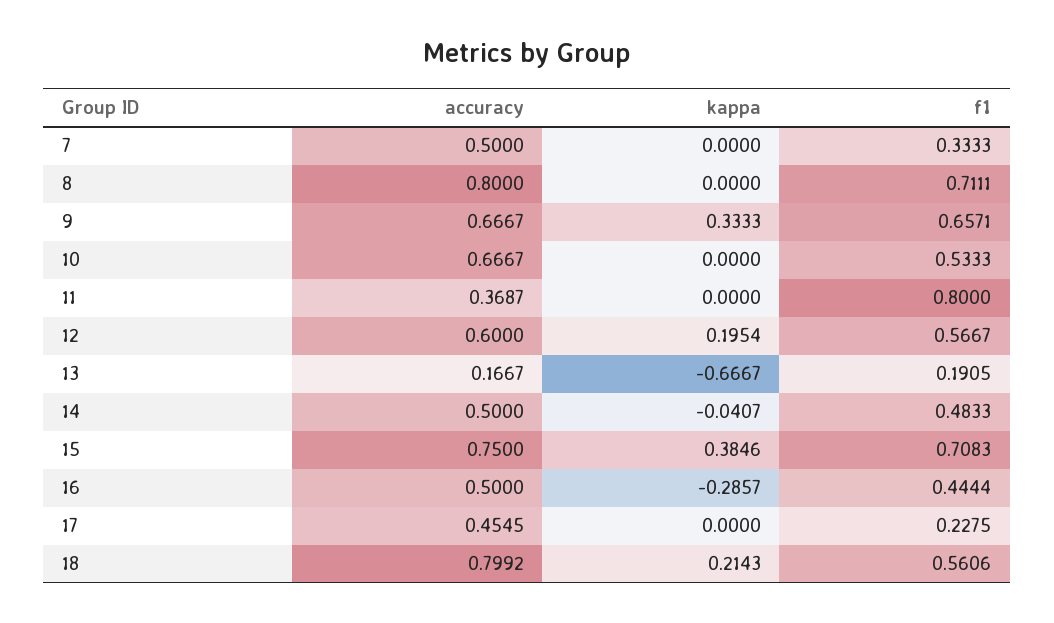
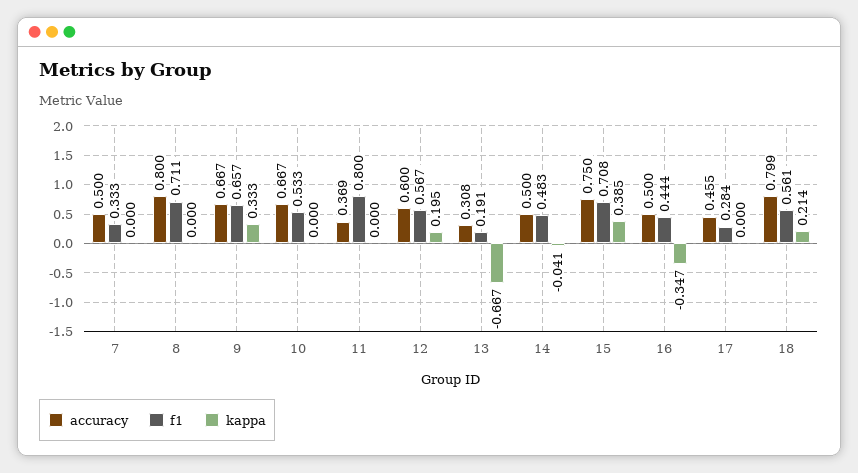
  {
    "accuracy": {
      "7": 0.5,
      "8": 0.8,
      "9": 0.6667,
      "10": 0.6667,
      "11": 0.3687,
      "12": 0.6,
-     "13": 0.1667,
+     "13": 0.308,
      "14": 0.5,
      "15": 0.75,
      "16": 0.5,
      "17": 0.4545,
      "18": 0.7992
    },
    "kappa": {
      "7": 0,
      "8": 0,
      "9": 0.3333,
      "10": 0,
      "11": 0,
      "12": 0.1954,
      "13": -0.6667,
      "14": -0.0407,
      "15": 0.3846,
-     "16": -0.2857,
+     "16": -0.347,
      "17": 0,
      "18": 0.2143
    },
    "f1": {
      "7": 0.3333,
      "8": 0.7111,
      "9": 0.6571,
      "10": 0.5333,
      "11": 0.8,
      "12": 0.5667,
      "13": 0.1905,
      "14": 0.4833,
      "15": 0.7083,
      "16": 0.4444,
-     "17": 0.2275,
+     "17": 0.284,
      "18": 0.5606
    }
  }

